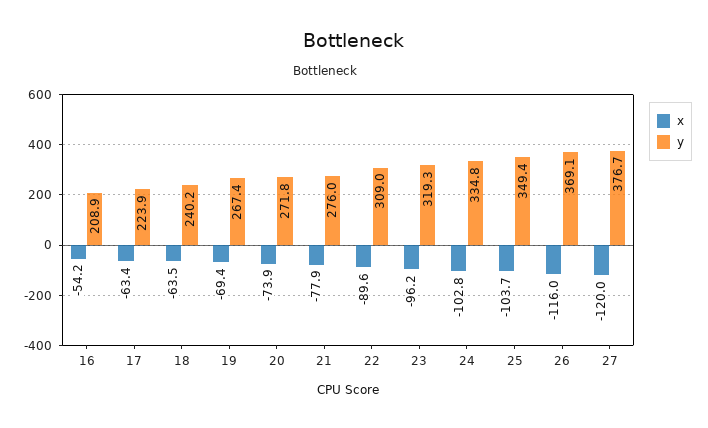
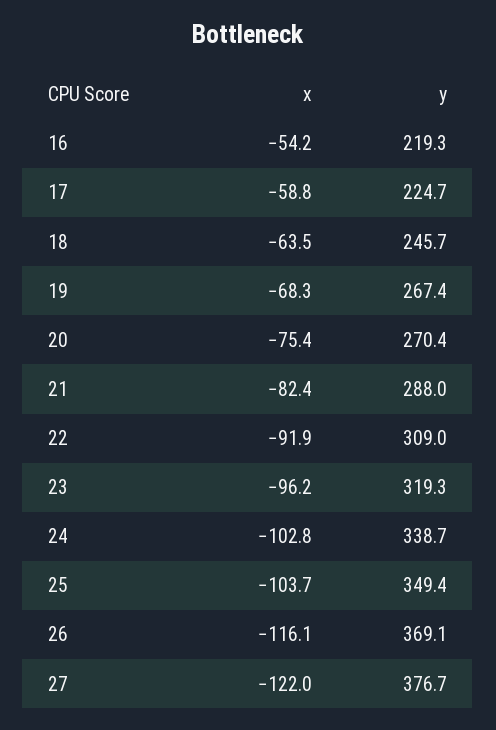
  {
    "x": {
      "16": -54.2,
-     "17": -63.4,
+     "17": -58.8,
      "18": -63.5,
-     "19": -69.4,
+     "19": -68.3,
-     "20": -73.9,
+     "20": -75.4,
-     "21": -77.9,
+     "21": -82.4,
-     "22": -89.6,
+     "22": -91.9,
      "23": -96.2,
      "24": -102.8,
      "25": -103.7,
-     "26": -116,
+     "26": -116.1,
-     "27": -120
+     "27": -122
    },
    "y": {
-     "16": 208.9,
+     "16": 219.3,
-     "17": 223.9,
+     "17": 224.7,
-     "18": 240.2,
+     "18": 245.7,
      "19": 267.4,
-     "20": 271.8,
+     "20": 270.4,
-     "21": 276,
+     "21": 288,
      "22": 309,
      "23": 319.3,
-     "24": 334.8,
+     "24": 338.7,
      "25": 349.4,
      "26": 369.1,
      "27": 376.7
    }
  }

